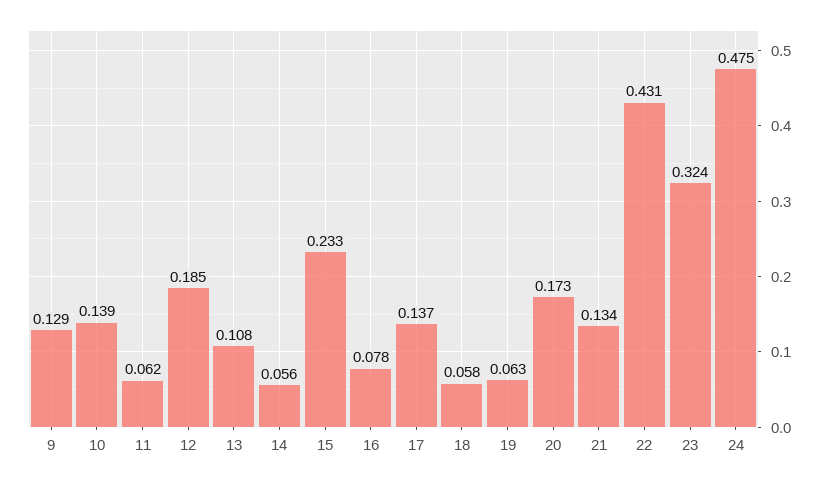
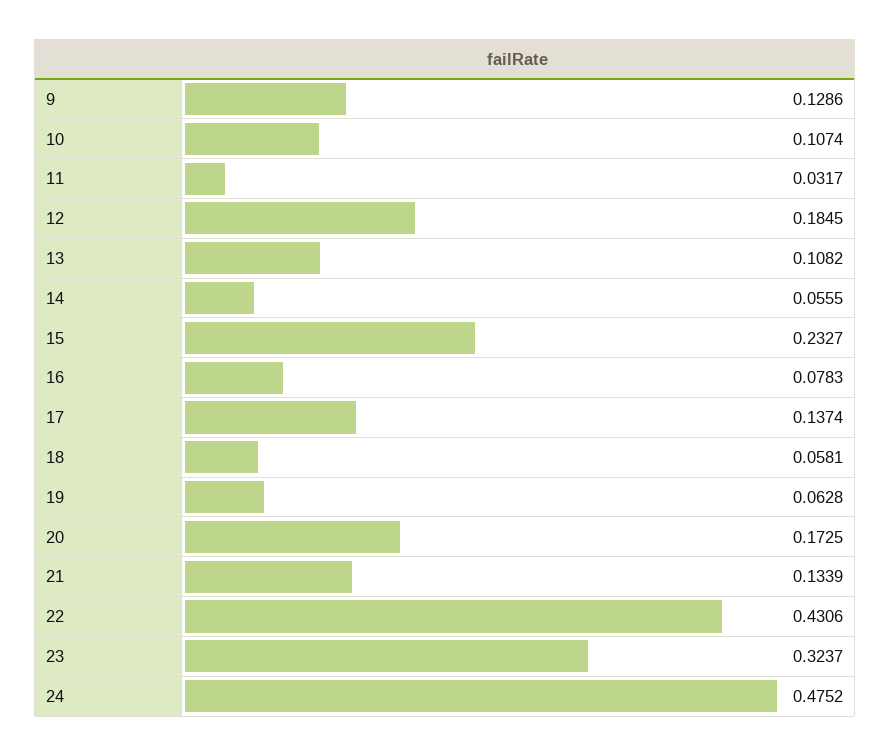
  {
    "9": 0.1286,
-   "10": 0.139,
+   "10": 0.1074,
-   "11": 0.062,
+   "11": 0.0317,
    "12": 0.1845,
    "13": 0.1082,
    "14": 0.0555,
    "15": 0.2327,
    "16": 0.0783,
    "17": 0.1374,
    "18": 0.0581,
    "19": 0.0628,
    "20": 0.1725,
    "21": 0.1339,
    "22": 0.4306,
    "23": 0.3237,
    "24": 0.4752
  }

